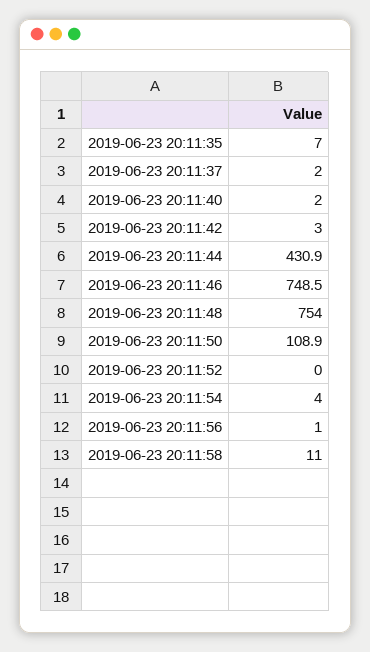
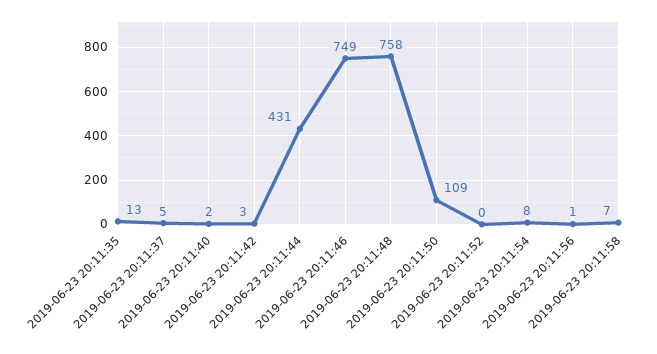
  {
-   "2019-06-23 20:11:35": 7,
+   "2019-06-23 20:11:35": 13,
-   "2019-06-23 20:11:37": 2,
+   "2019-06-23 20:11:37": 5,
    "2019-06-23 20:11:40": 2,
    "2019-06-23 20:11:42": 3,
    "2019-06-23 20:11:44": 430.9,
    "2019-06-23 20:11:46": 748.5,
-   "2019-06-23 20:11:48": 754,
+   "2019-06-23 20:11:48": 758,
    "2019-06-23 20:11:50": 108.9,
    "2019-06-23 20:11:52": 0,
-   "2019-06-23 20:11:54": 4,
+   "2019-06-23 20:11:54": 8,
    "2019-06-23 20:11:56": 1,
-   "2019-06-23 20:11:58": 11
+   "2019-06-23 20:11:58": 7
  }

